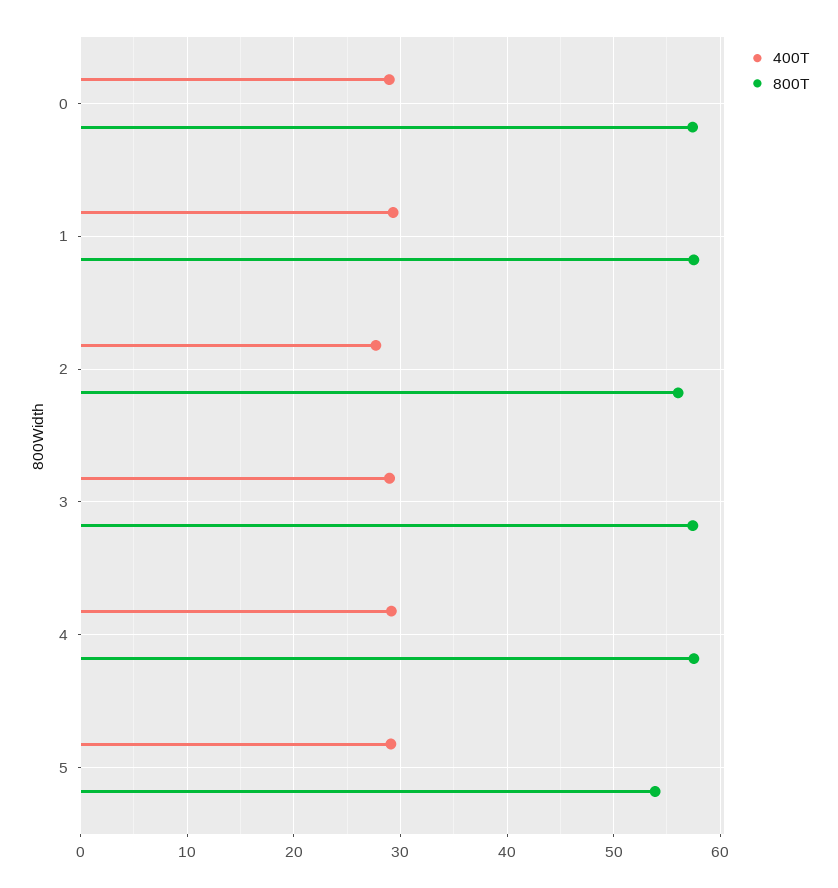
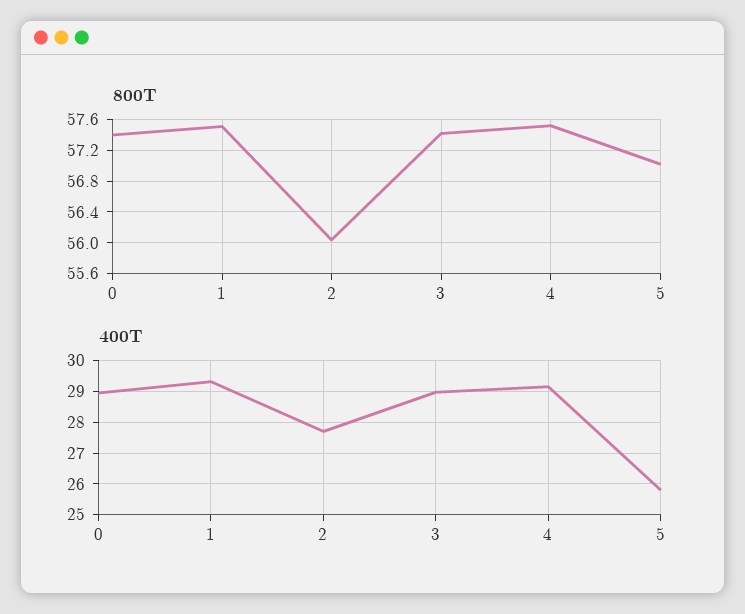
  {
    "400T": {
      "0": 29,
      "1": 29.4,
      "2": 27.8,
      "3": 29,
      "4": 29.2,
-     "5": 29
+     "5": 25.8
    },
    "800T": {
      "0": 57.4,
      "1": 57.5,
      "2": 56,
      "3": 57.4,
      "4": 57.5,
-     "5": 54
+     "5": 57
    }
  }

